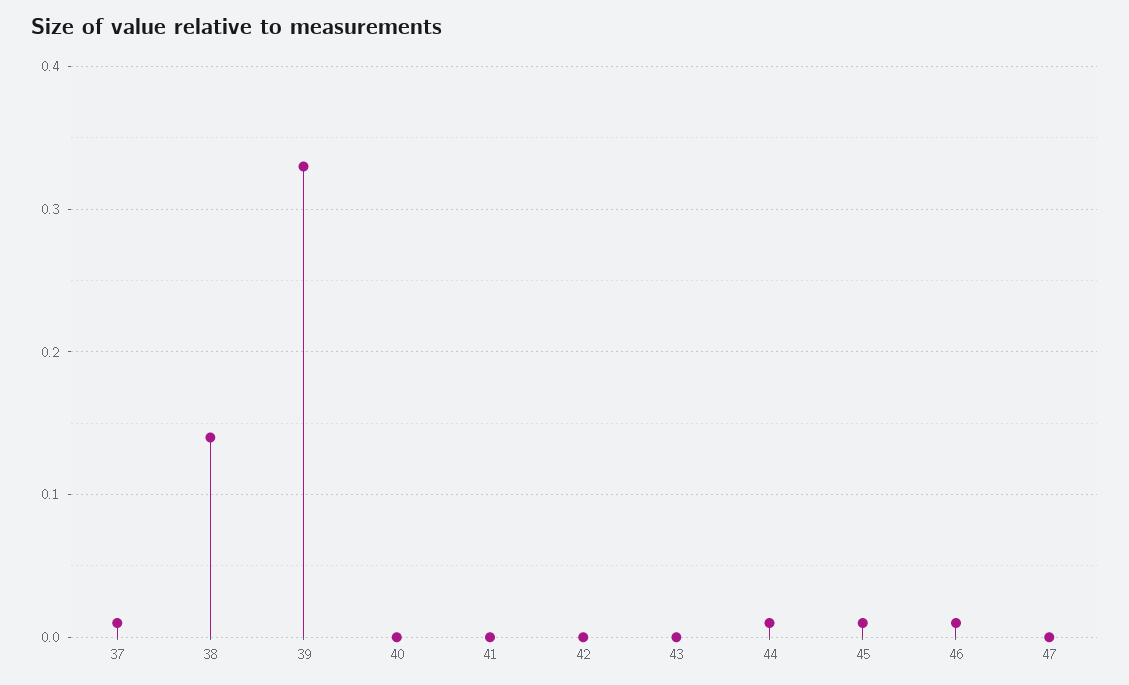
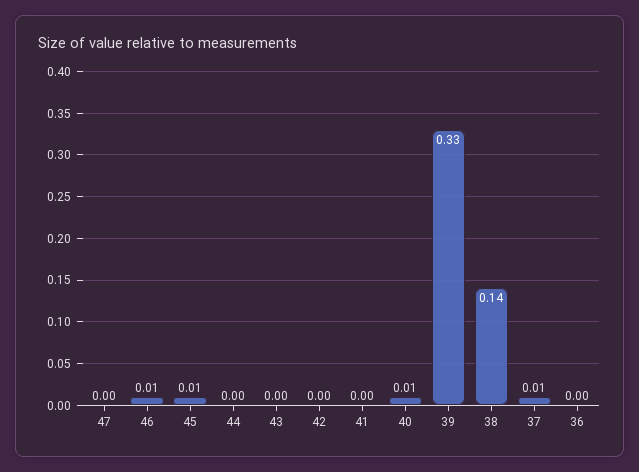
  {
    "37": 0.01,
    "38": 0.14,
    "39": 0.33,
-   "40": 0,
+   "40": 0.01,
    "41": 0,
    "42": 0,
    "43": 0,
-   "44": 0.01,
+   "44": 0,
    "45": 0.01,
    "46": 0.01,
-   "47": 0
+   "47": 0,
+   "36": 0
  }

